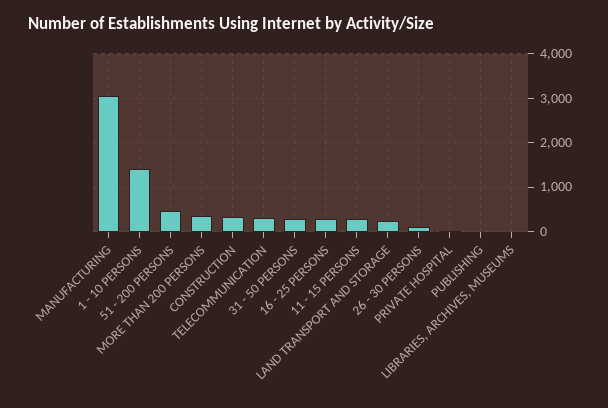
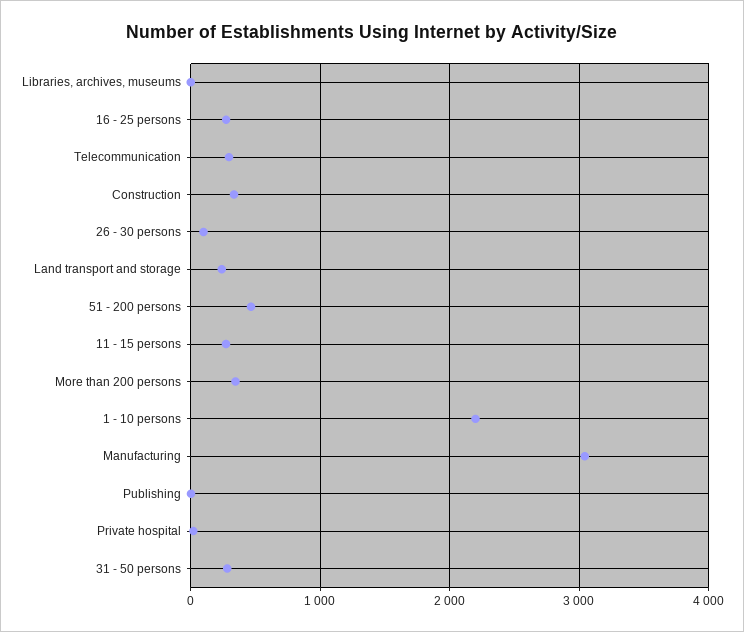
  {
    "MANUFACTURING": 3000,
-   "1 - 10 PERSONS": 1400,
+   "1 - 10 PERSONS": 2200,
    "51 - 200 PERSONS": 500,
    "MORE THAN 200 PERSONS": 300,
    "CONSTRUCTION": 300,
    "TELECOMMUNICATION": 300,
    "31 - 50 PERSONS": 300,
    "16 - 25 PERSONS": 300,
    "11 - 15 PERSONS": 300,
    "LAND TRANSPORT AND STORAGE": 200,
    "26 - 30 PERSONS": 100,
    "PRIVATE HOSPITAL": 0,
    "PUBLISHING": 0,
    "LIBRARIES, ARCHIVES, MUSEUMS": 0
  }

